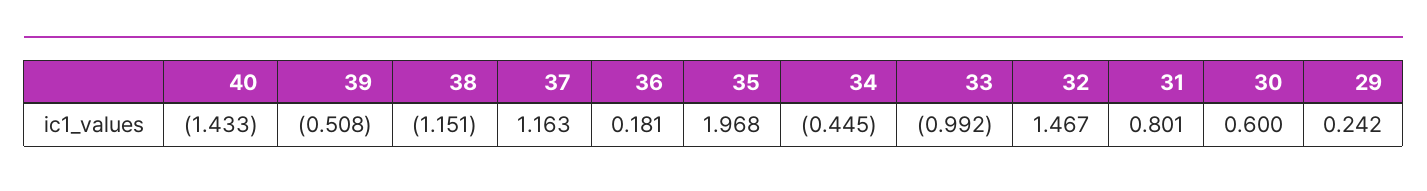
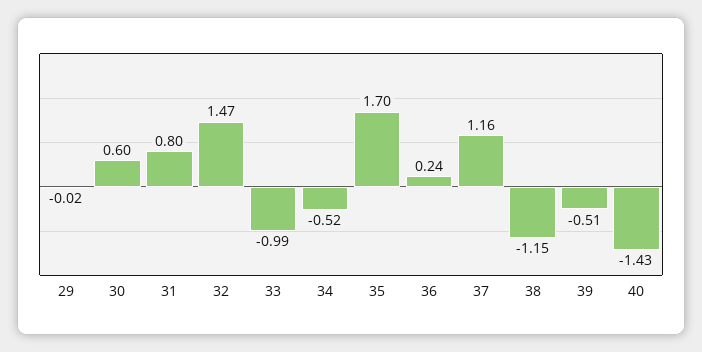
  {
    "40": -1.433,
    "39": -0.508,
    "38": -1.151,
    "37": 1.163,
-   "36": 0.181,
+   "36": 0.24,
-   "35": 1.968,
+   "35": 1.7,
-   "34": -0.445,
+   "34": -0.52,
    "33": -0.992,
    "32": 1.467,
    "31": 0.801,
    "30": 0.6,
-   "29": 0.242
+   "29": -0.02
  }

